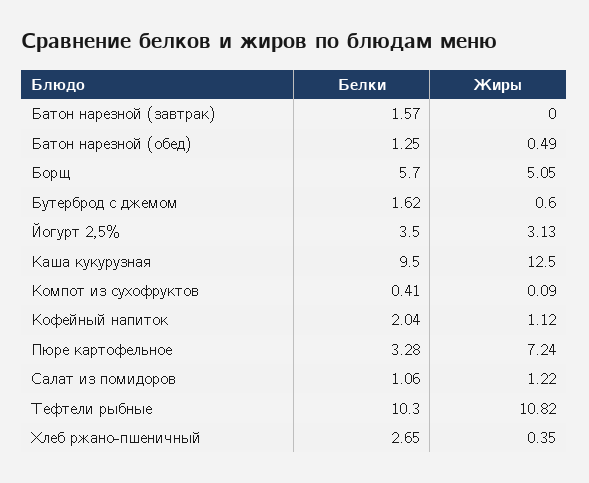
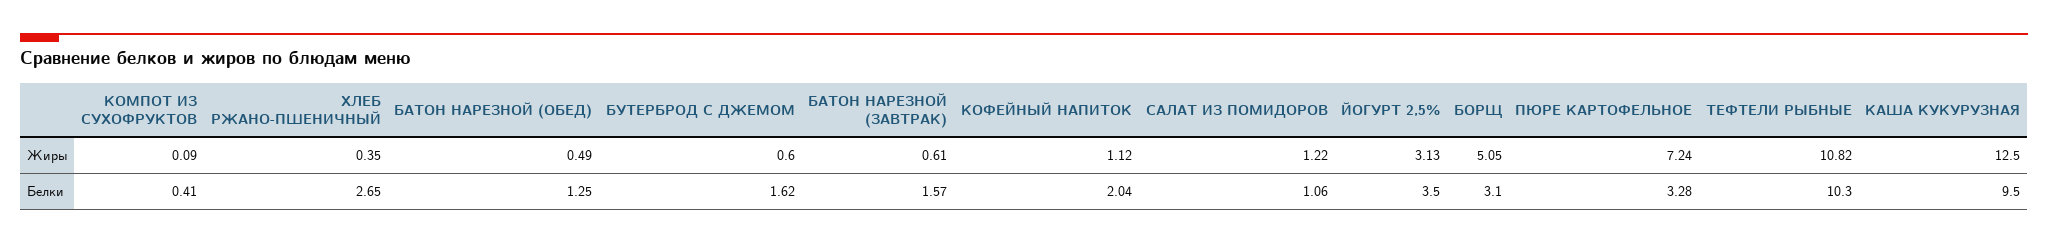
  {
    "Белки": {
      "Батон нарезной (завтрак)": 1.57,
      "Батон нарезной (обед)": 1.25,
-     "Борщ": 5.7,
+     "Борщ": 3.1,
      "Бутерброд с джемом": 1.62,
      "Йогурт 2,5%": 3.5,
      "Каша кукурузная": 9.5,
      "Компот из сухофруктов": 0.41,
      "Кофейный напиток": 2.04,
      "Пюре картофельное": 3.28,
      "Салат из помидоров": 1.06,
      "Тефтели рыбные": 10.3,
      "Хлеб ржано-пшеничный": 2.65
    },
    "Жиры": {
-     "Батон нарезной (завтрак)": 0,
+     "Батон нарезной (завтрак)": 0.61,
      "Батон нарезной (обед)": 0.49,
      "Борщ": 5.05,
      "Бутерброд с джемом": 0.6,
      "Йогурт 2,5%": 3.13,
      "Каша кукурузная": 12.5,
      "Компот из сухофруктов": 0.09,
      "Кофейный напиток": 1.12,
      "Пюре картофельное": 7.24,
      "Салат из помидоров": 1.22,
      "Тефтели рыбные": 10.82,
      "Хлеб ржано-пшеничный": 0.35
    }
  }

